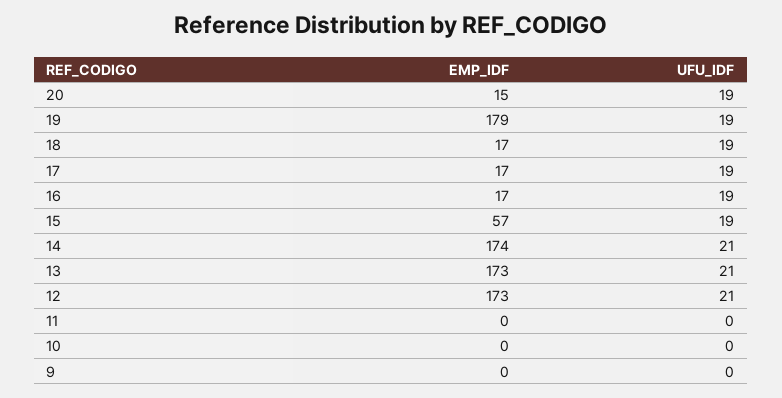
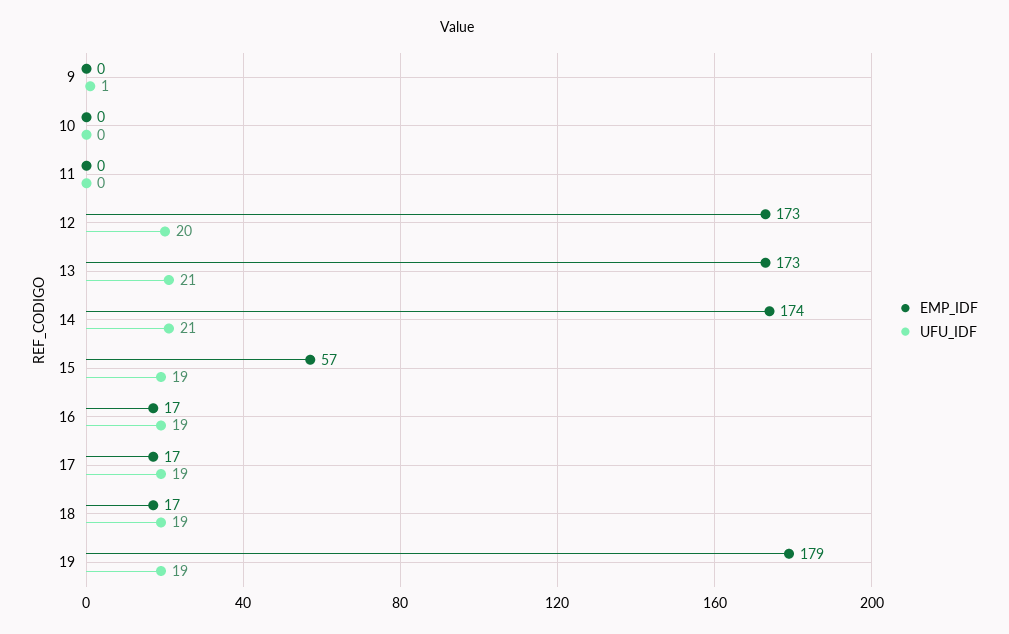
  {
    "EMP_IDF": {
-     "20": 15,
      "19": 179,
      "18": 17,
      "17": 17,
      "16": 17,
      "15": 57,
      "14": 174,
      "13": 173,
      "12": 173,
      "11": 0,
      "10": 0,
      "9": 0
    },
    "UFU_IDF": {
-     "20": 19,
      "19": 19,
      "18": 19,
      "17": 19,
      "16": 19,
      "15": 19,
      "14": 21,
      "13": 21,
-     "12": 21,
+     "12": 20,
      "11": 0,
      "10": 0,
-     "9": 0
+     "9": 1
    }
  }

